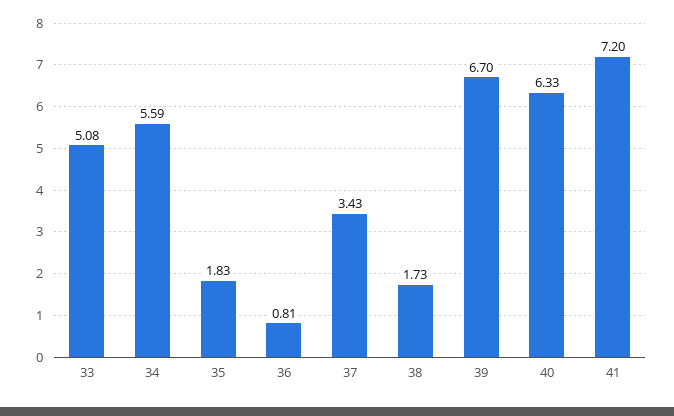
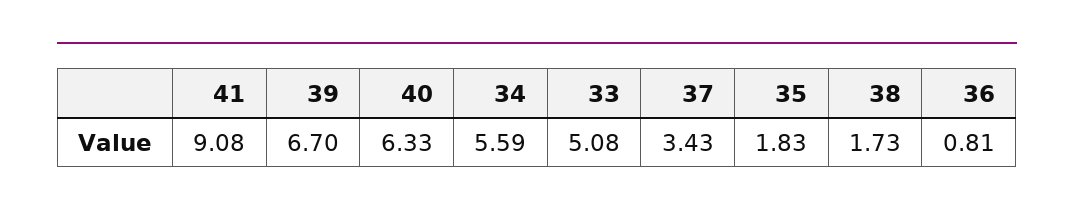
  {
    "33": 5.08,
    "34": 5.59,
    "35": 1.83,
    "36": 0.81,
    "37": 3.43,
    "38": 1.73,
    "39": 6.7,
    "40": 6.33,
-   "41": 7.2
+   "41": 9.08
  }

